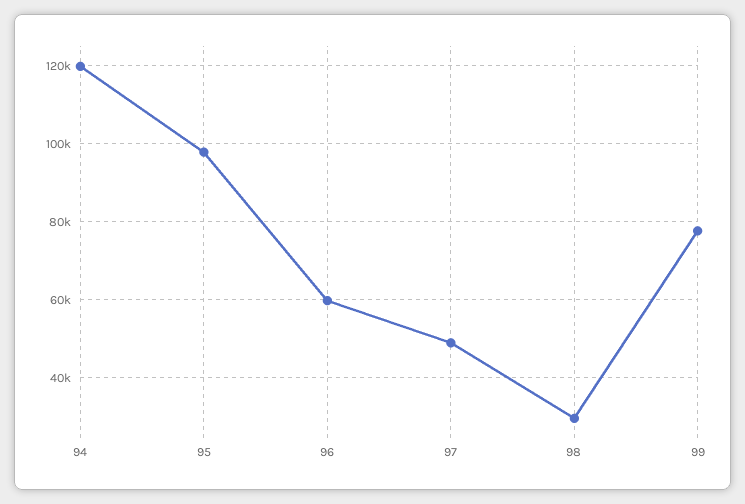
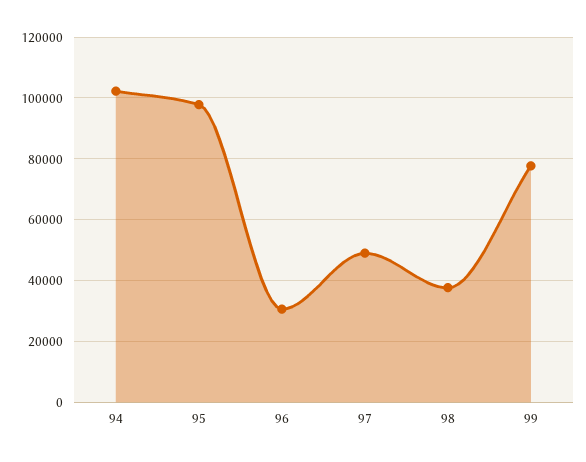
  {
-   "94": 120000,
+   "94": 102000,
    "95": 98000,
-   "96": 60000,
+   "96": 30000,
    "97": 48000,
-   "98": 30000,
+   "98": 38000,
    "99": 78000
  }

